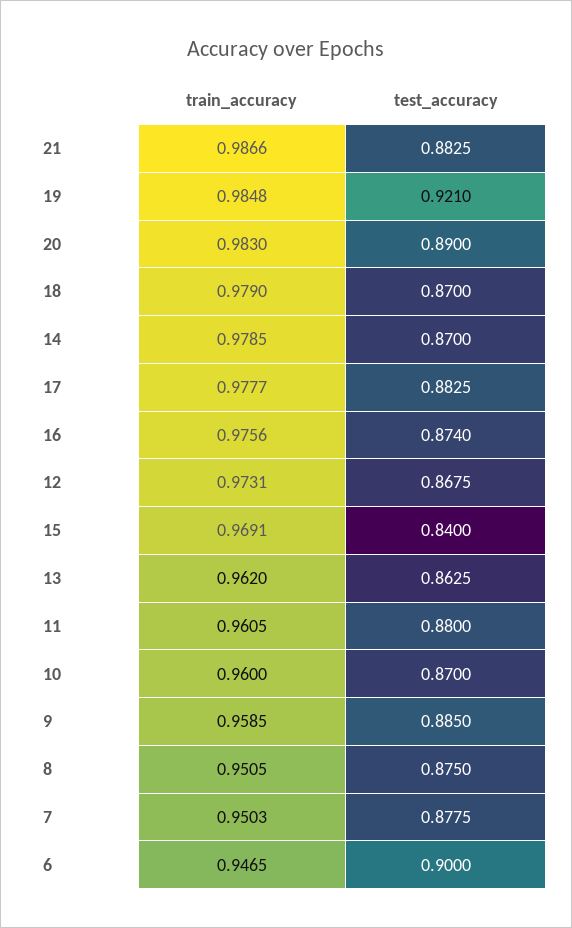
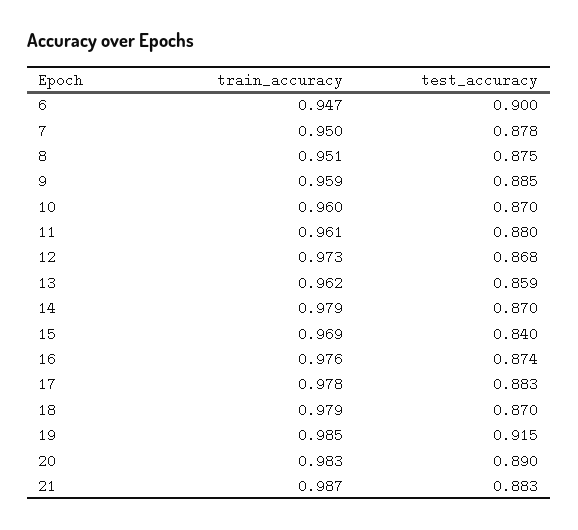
  {
    "train_accuracy": {
      "21": 0.9866,
      "19": 0.9848,
      "20": 0.983,
      "18": 0.979,
      "14": 0.9785,
      "17": 0.9777,
      "16": 0.9756,
      "12": 0.9731,
      "15": 0.9691,
      "13": 0.962,
      "11": 0.9605,
      "10": 0.96,
      "9": 0.9585,
      "8": 0.9505,
      "7": 0.9503,
      "6": 0.9465
    },
    "test_accuracy": {
      "21": 0.8825,
-     "19": 0.921,
+     "19": 0.915,
      "20": 0.89,
      "18": 0.87,
      "14": 0.87,
      "17": 0.8825,
      "16": 0.874,
      "12": 0.8675,
      "15": 0.84,
-     "13": 0.8625,
+     "13": 0.859,
      "11": 0.88,
      "10": 0.87,
      "9": 0.885,
      "8": 0.875,
      "7": 0.8775,
      "6": 0.9
    }
  }

